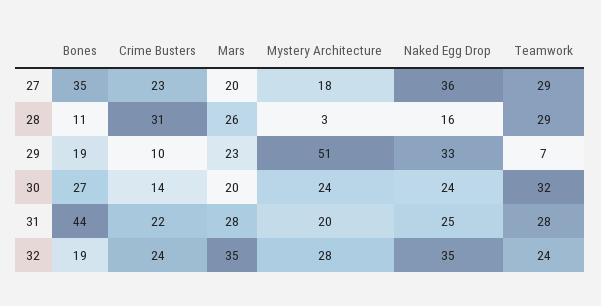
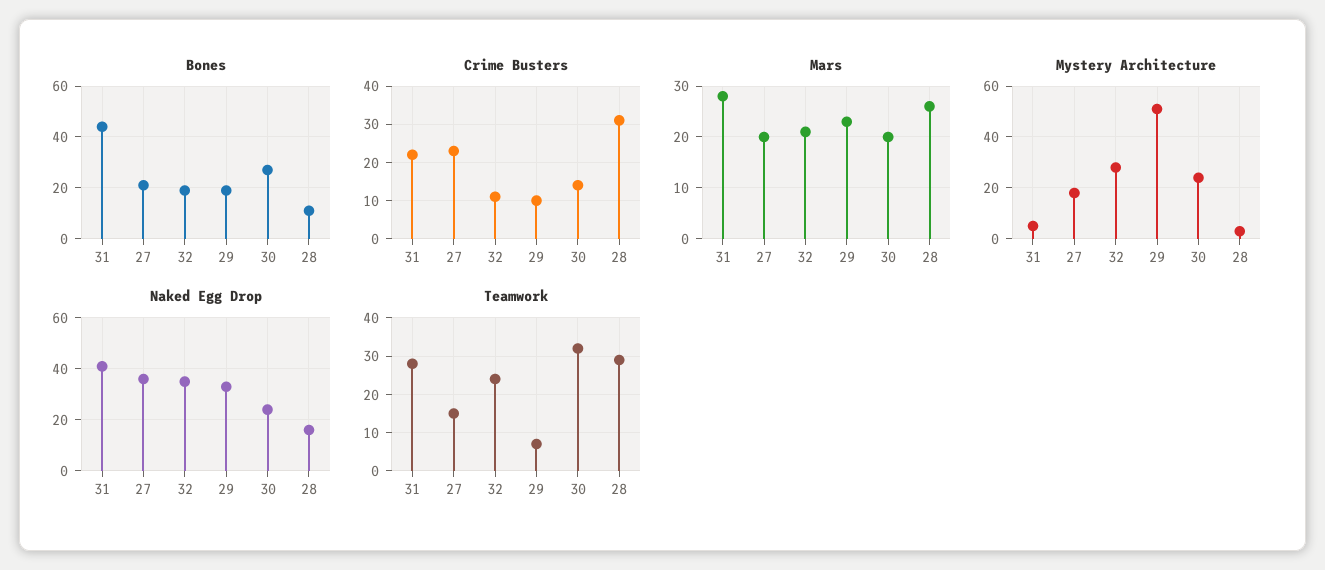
  {
    "Bones": {
-     "27": 35,
+     "27": 20,
      "28": 11,
      "29": 19,
      "30": 27,
      "31": 44,
      "32": 19
    },
    "Crime Busters": {
      "27": 23,
      "28": 31,
      "29": 10,
      "30": 14,
      "31": 22,
-     "32": 24
+     "32": 10
    },
    "Mars": {
      "27": 20,
      "28": 26,
      "29": 23,
      "30": 20,
      "31": 28,
-     "32": 35
+     "32": 20
    },
    "Mystery Architecture": {
      "27": 18,
      "28": 3,
      "29": 51,
      "30": 24,
-     "31": 20,
+     "31": 5,
      "32": 28
    },
    "Naked Egg Drop": {
      "27": 36,
      "28": 16,
      "29": 33,
      "30": 24,
-     "31": 25,
+     "31": 40,
      "32": 35
    },
    "Teamwork": {
-     "27": 29,
+     "27": 15,
      "28": 29,
      "29": 7,
      "30": 32,
      "31": 28,
      "32": 24
    }
  }

